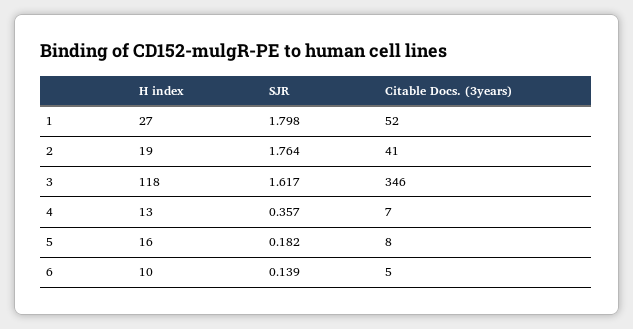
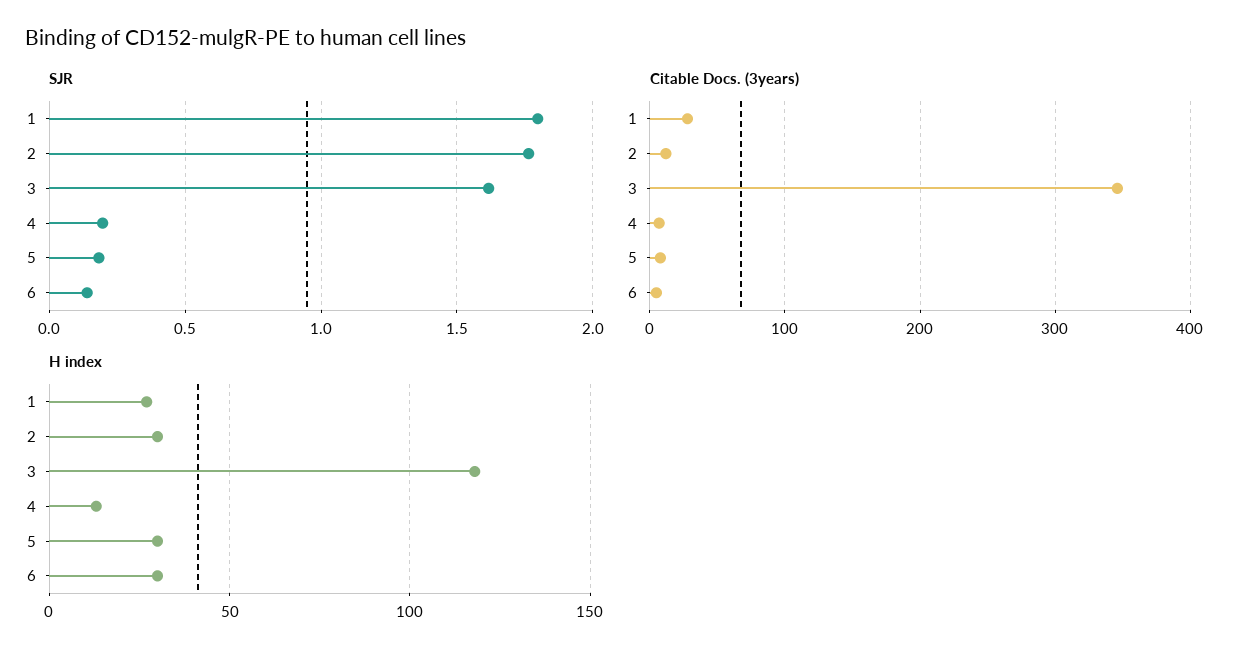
  {
    "H index": {
      "1": 27,
-     "2": 19,
+     "2": 30,
      "3": 118,
      "4": 13,
-     "5": 16,
+     "5": 30,
-     "6": 10
+     "6": 30
    },
    "SJR": {
      "1": 1.798,
      "2": 1.764,
      "3": 1.617,
-     "4": 0.357,
+     "4": 0.2,
      "5": 0.182,
      "6": 0.139
    },
    "Citable Docs. (3years)": {
-     "1": 52,
+     "1": 30,
-     "2": 41,
+     "2": 10,
      "3": 346,
      "4": 7,
      "5": 8,
      "6": 5
    }
  }

